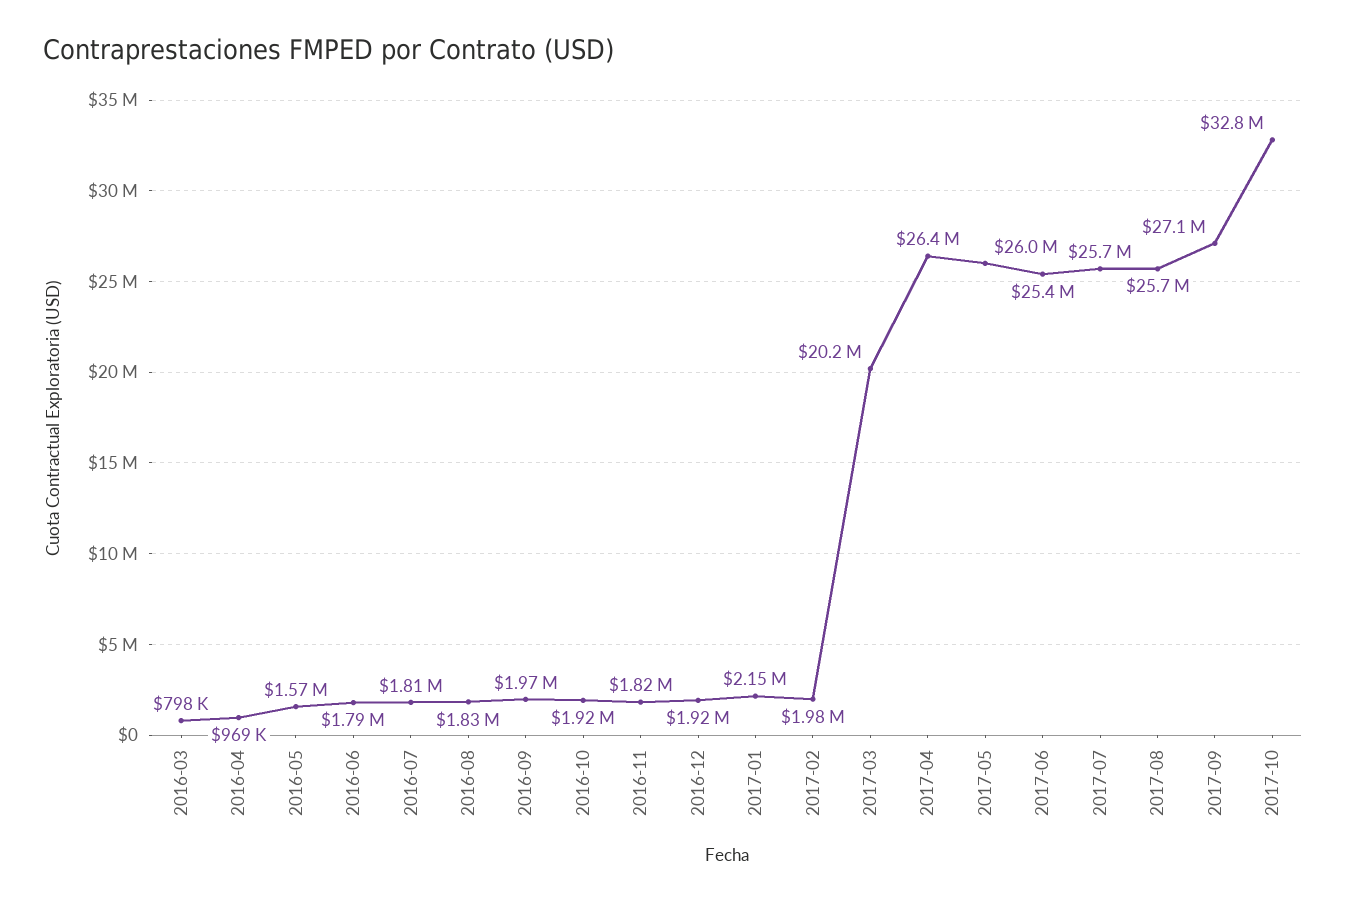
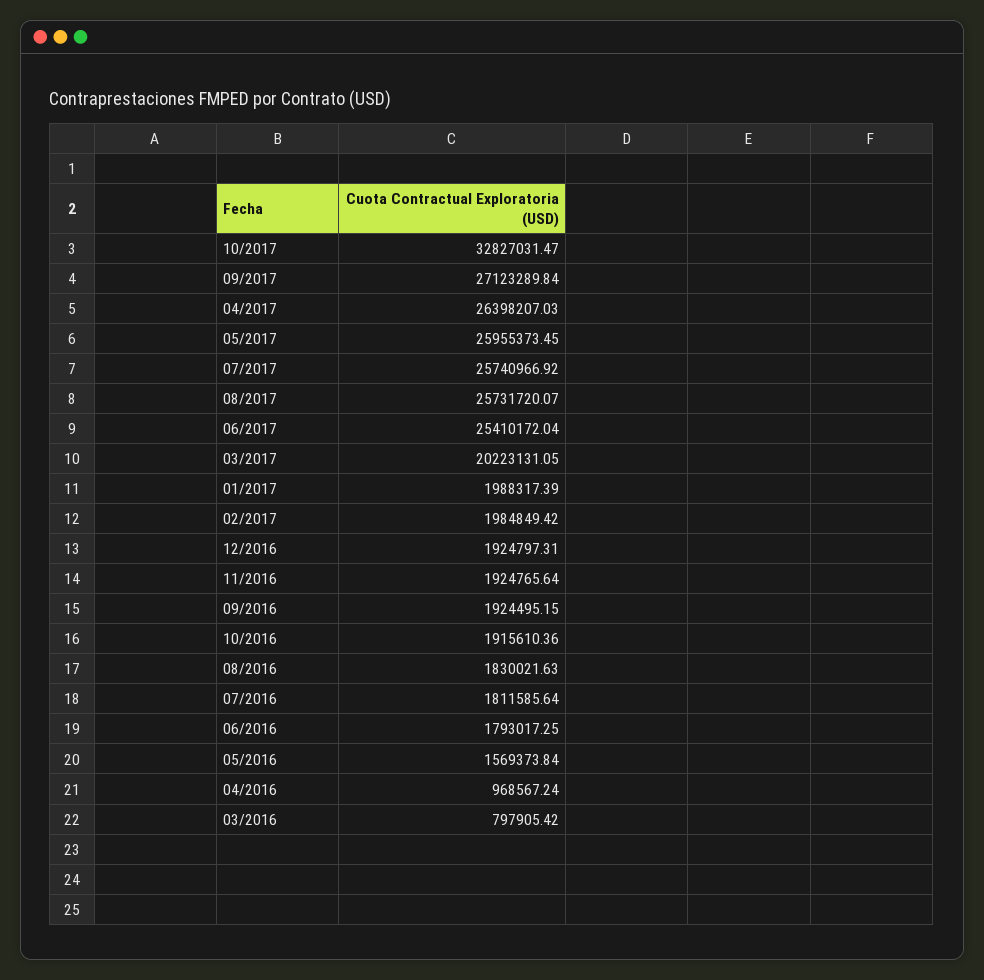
  {
    "2016-03": 797905.42,
    "2016-04": 968567.24,
    "2016-05": 1569373.84,
    "2016-06": 1793017.25,
    "2016-07": 1811585.64,
    "2016-08": 1830021.63,
-   "2016-09": 1970000,
+   "2016-09": 1924495.15,
    "2016-10": 1915610.36,
-   "2016-11": 1820000,
+   "2016-11": 1924765.64,
    "2016-12": 1924797.31,
-   "2017-01": 2150000,
+   "2017-01": 1988317.39,
    "2017-02": 1984849.42,
    "2017-03": 20223131.05,
    "2017-04": 26398207.03,
    "2017-05": 25955373.45,
    "2017-06": 25410172.04,
    "2017-07": 25740966.92,
    "2017-08": 25731720.07,
    "2017-09": 27123289.84,
    "2017-10": 32827031.47
  }

